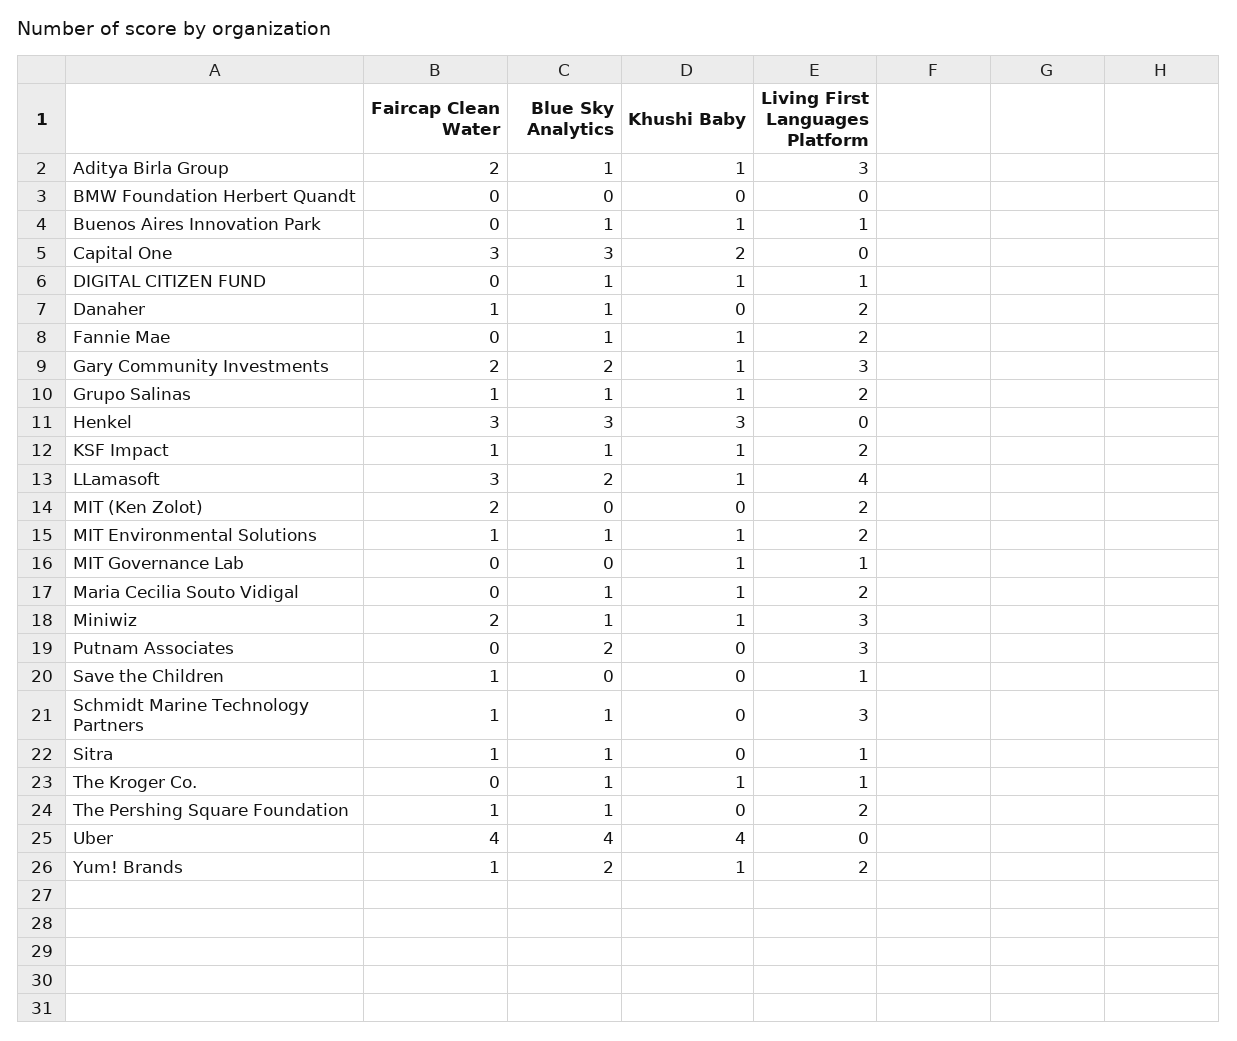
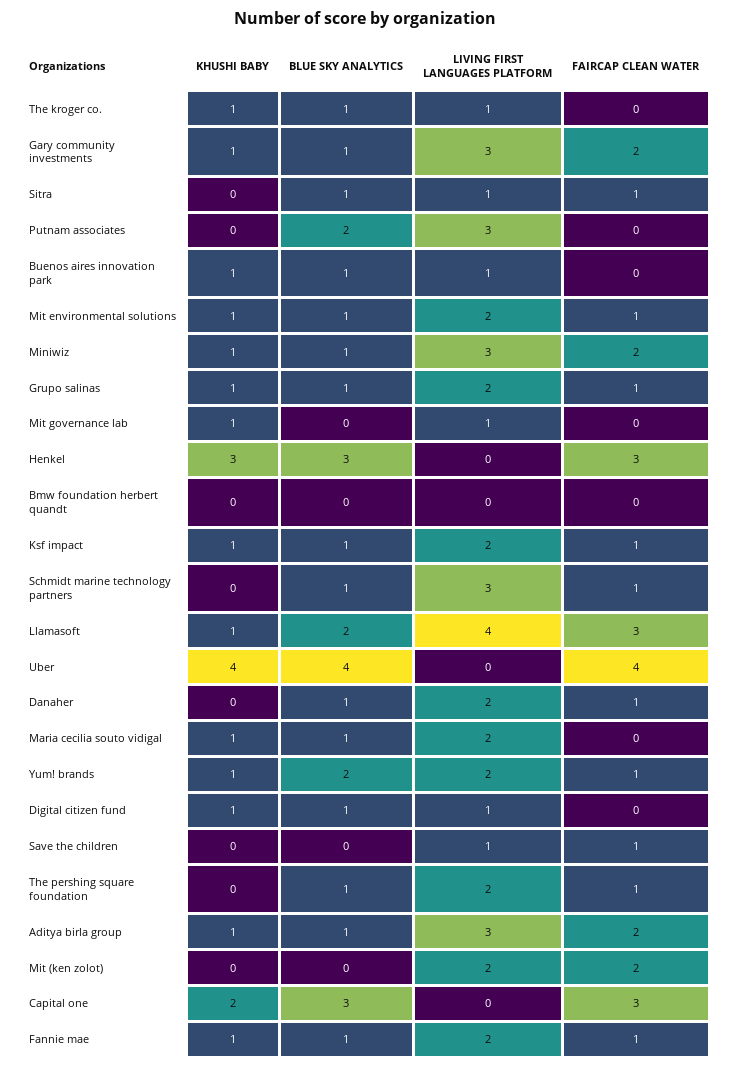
  {
    "Faircap Clean Water": {
      "Aditya Birla Group": 2,
      "BMW Foundation Herbert Quandt": 0,
      "Buenos Aires Innovation Park": 0,
      "Capital One": 3,
      "DIGITAL CITIZEN FUND": 0,
      "Danaher": 1,
-     "Fannie Mae": 0,
+     "Fannie Mae": 1,
      "Gary Community Investments": 2,
      "Grupo Salinas": 1,
      "Henkel": 3,
      "KSF Impact": 1,
      "LLamasoft": 3,
      "MIT (Ken Zolot)": 2,
      "MIT Environmental Solutions": 1,
      "MIT Governance Lab": 0,
      "Maria Cecilia Souto Vidigal": 0,
      "Miniwiz": 2,
      "Putnam Associates": 0,
      "Save the Children": 1,
      "Schmidt Marine Technology Partners": 1,
      "Sitra": 1,
      "The Kroger Co.": 0,
      "The Pershing Square Foundation": 1,
      "Uber": 4,
      "Yum! Brands": 1
    },
    "Blue Sky Analytics": {
      "Aditya Birla Group": 1,
      "BMW Foundation Herbert Quandt": 0,
      "Buenos Aires Innovation Park": 1,
      "Capital One": 3,
      "DIGITAL CITIZEN FUND": 1,
      "Danaher": 1,
      "Fannie Mae": 1,
-     "Gary Community Investments": 2,
+     "Gary Community Investments": 1,
      "Grupo Salinas": 1,
      "Henkel": 3,
      "KSF Impact": 1,
      "LLamasoft": 2,
      "MIT (Ken Zolot)": 0,
      "MIT Environmental Solutions": 1,
      "MIT Governance Lab": 0,
      "Maria Cecilia Souto Vidigal": 1,
      "Miniwiz": 1,
      "Putnam Associates": 2,
      "Save the Children": 0,
      "Schmidt Marine Technology Partners": 1,
      "Sitra": 1,
      "The Kroger Co.": 1,
      "The Pershing Square Foundation": 1,
      "Uber": 4,
      "Yum! Brands": 2
    },
    "Khushi Baby": {
      "Aditya Birla Group": 1,
      "BMW Foundation Herbert Quandt": 0,
      "Buenos Aires Innovation Park": 1,
      "Capital One": 2,
      "DIGITAL CITIZEN FUND": 1,
      "Danaher": 0,
      "Fannie Mae": 1,
      "Gary Community Investments": 1,
      "Grupo Salinas": 1,
      "Henkel": 3,
      "KSF Impact": 1,
      "LLamasoft": 1,
      "MIT (Ken Zolot)": 0,
      "MIT Environmental Solutions": 1,
      "MIT Governance Lab": 1,
      "Maria Cecilia Souto Vidigal": 1,
      "Miniwiz": 1,
      "Putnam Associates": 0,
      "Save the Children": 0,
      "Schmidt Marine Technology Partners": 0,
      "Sitra": 0,
      "The Kroger Co.": 1,
      "The Pershing Square Foundation": 0,
      "Uber": 4,
      "Yum! Brands": 1
    },
    "Living First Languages Platform": {
      "Aditya Birla Group": 3,
      "BMW Foundation Herbert Quandt": 0,
      "Buenos Aires Innovation Park": 1,
      "Capital One": 0,
      "DIGITAL CITIZEN FUND": 1,
      "Danaher": 2,
      "Fannie Mae": 2,
      "Gary Community Investments": 3,
      "Grupo Salinas": 2,
      "Henkel": 0,
      "KSF Impact": 2,
      "LLamasoft": 4,
      "MIT (Ken Zolot)": 2,
      "MIT Environmental Solutions": 2,
      "MIT Governance Lab": 1,
      "Maria Cecilia Souto Vidigal": 2,
      "Miniwiz": 3,
      "Putnam Associates": 3,
      "Save the Children": 1,
      "Schmidt Marine Technology Partners": 3,
      "Sitra": 1,
      "The Kroger Co.": 1,
      "The Pershing Square Foundation": 2,
      "Uber": 0,
      "Yum! Brands": 2
    }
  }

